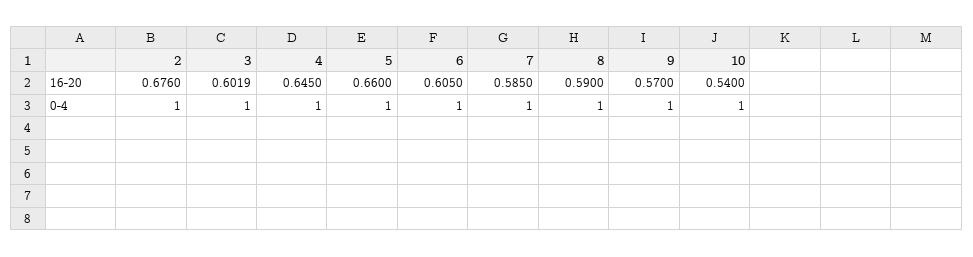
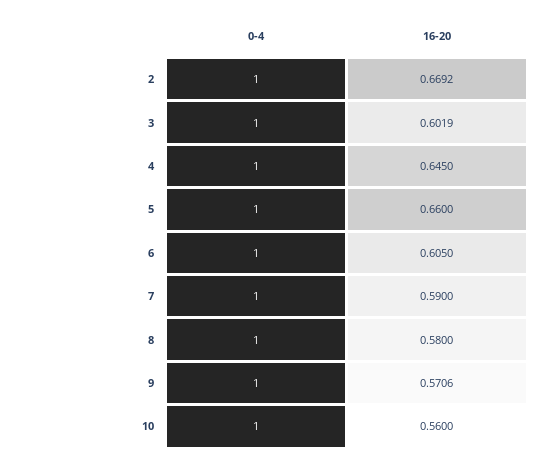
  {
    "2": {
-     "16-20": 0.676,
+     "16-20": 0.6692,
      "0-4": 1
    },
    "3": {
      "16-20": 0.6019,
      "0-4": 1
    },
    "4": {
      "16-20": 0.645,
      "0-4": 1
    },
    "5": {
      "16-20": 0.66,
      "0-4": 1
    },
    "6": {
      "16-20": 0.605,
      "0-4": 1
    },
    "7": {
-     "16-20": 0.585,
+     "16-20": 0.59,
      "0-4": 1
    },
    "8": {
-     "16-20": 0.59,
+     "16-20": 0.58,
      "0-4": 1
    },
    "9": {
-     "16-20": 0.57,
+     "16-20": 0.5706,
      "0-4": 1
    },
    "10": {
-     "16-20": 0.54,
+     "16-20": 0.56,
      "0-4": 1
    }
  }

